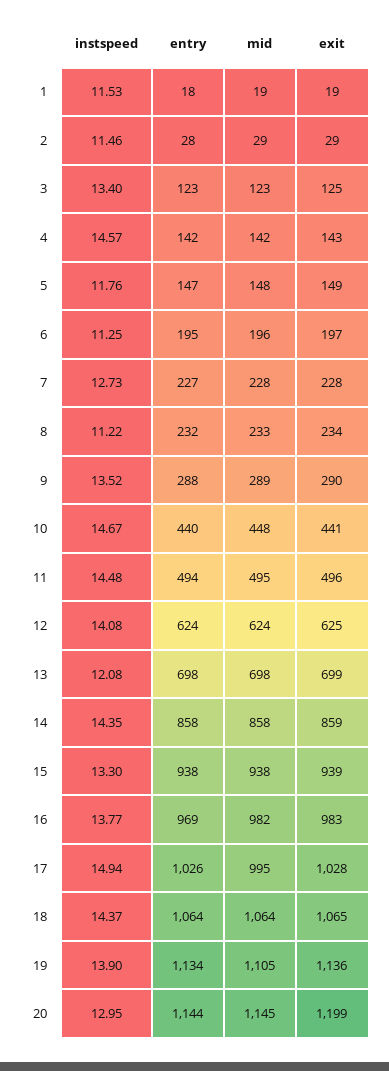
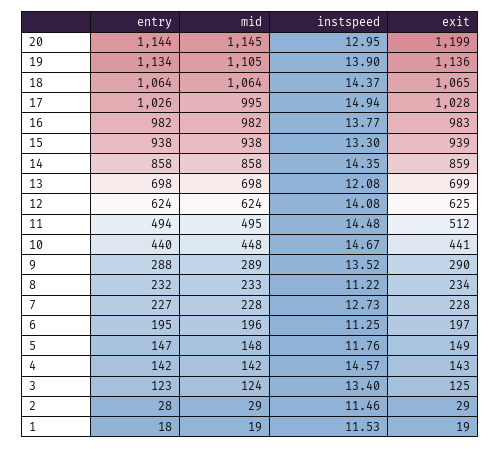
  {
    "instspeed": {
      "1": 11.53,
      "2": 11.46,
      "3": 13.4,
      "4": 14.57,
      "5": 11.76,
      "6": 11.25,
      "7": 12.73,
      "8": 11.22,
      "9": 13.52,
      "10": 14.67,
      "11": 14.48,
      "12": 14.08,
      "13": 12.08,
      "14": 14.35,
      "15": 13.3,
      "16": 13.77,
      "17": 14.94,
      "18": 14.37,
      "19": 13.9,
      "20": 12.95
    },
    "entry": {
      "1": 18,
      "2": 28,
      "3": 123,
      "4": 142,
      "5": 147,
      "6": 195,
      "7": 227,
      "8": 232,
      "9": 288,
      "10": 440,
      "11": 494,
      "12": 624,
      "13": 698,
      "14": 858,
      "15": 938,
-     "16": 969,
+     "16": 982,
      "17": 1026,
      "18": 1064,
      "19": 1134,
      "20": 1144
    },
    "mid": {
      "1": 19,
      "2": 29,
-     "3": 123,
+     "3": 124,
      "4": 142,
      "5": 148,
      "6": 196,
      "7": 228,
      "8": 233,
      "9": 289,
      "10": 448,
      "11": 495,
      "12": 624,
      "13": 698,
      "14": 858,
      "15": 938,
      "16": 982,
      "17": 995,
      "18": 1064,
      "19": 1105,
      "20": 1145
    },
    "exit": {
      "1": 19,
      "2": 29,
      "3": 125,
      "4": 143,
      "5": 149,
      "6": 197,
      "7": 228,
      "8": 234,
      "9": 290,
      "10": 441,
-     "11": 496,
+     "11": 512,
      "12": 625,
      "13": 699,
      "14": 859,
      "15": 939,
      "16": 983,
      "17": 1028,
      "18": 1065,
      "19": 1136,
      "20": 1199
    }
  }

